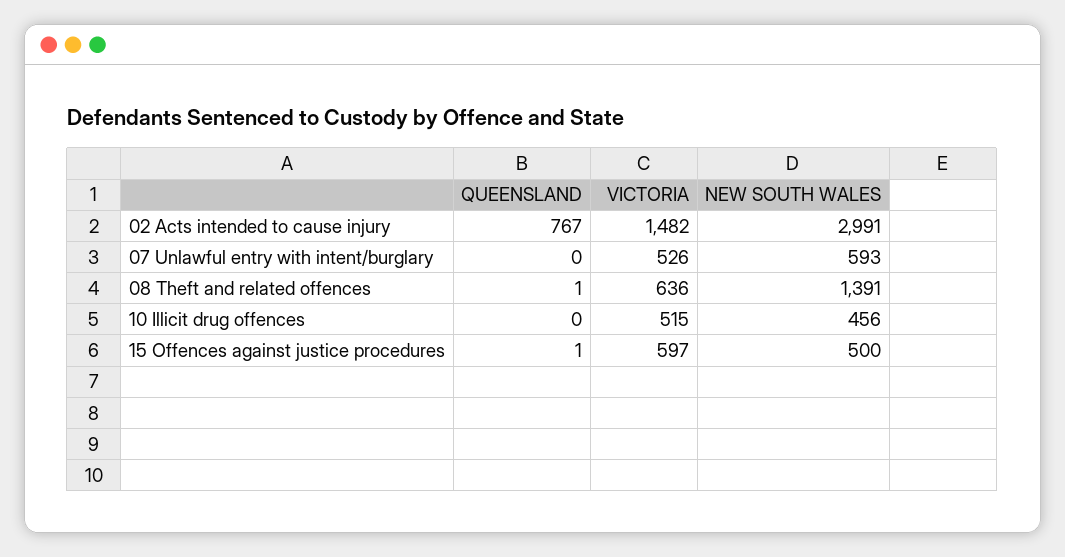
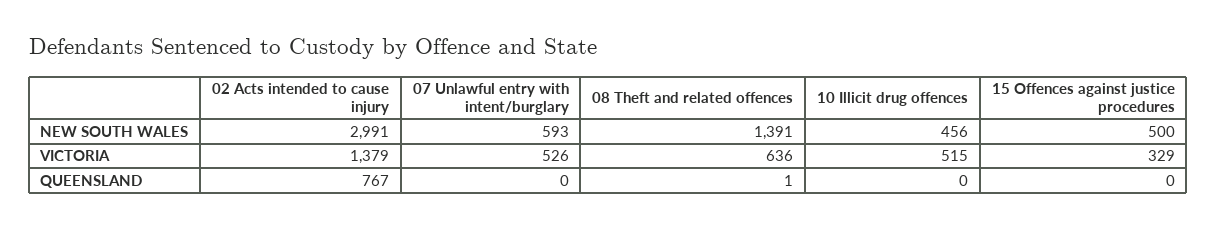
  {
    "QUEENSLAND": {
      "02 Acts intended to cause injury": 767,
      "07 Unlawful entry with intent/burglary": 0,
      "08 Theft and related offences": 1,
      "10 Illicit drug offences": 0,
-     "15 Offences against justice procedures": 1
+     "15 Offences against justice procedures": 0
    },
    "VICTORIA": {
-     "02 Acts intended to cause injury": 1482,
+     "02 Acts intended to cause injury": 1379,
      "07 Unlawful entry with intent/burglary": 526,
      "08 Theft and related offences": 636,
      "10 Illicit drug offences": 515,
-     "15 Offences against justice procedures": 597
+     "15 Offences against justice procedures": 329
    },
    "NEW SOUTH WALES": {
      "02 Acts intended to cause injury": 2991,
      "07 Unlawful entry with intent/burglary": 593,
      "08 Theft and related offences": 1391,
      "10 Illicit drug offences": 456,
      "15 Offences against justice procedures": 500
    }
  }

